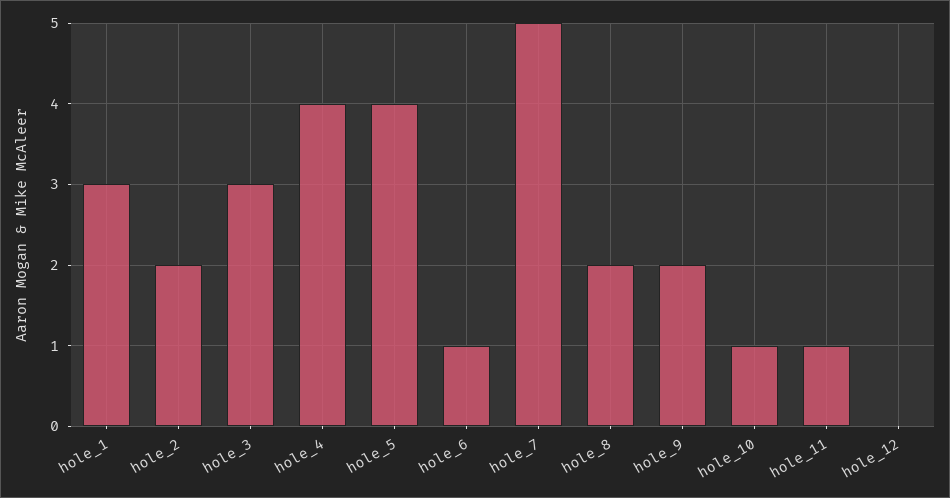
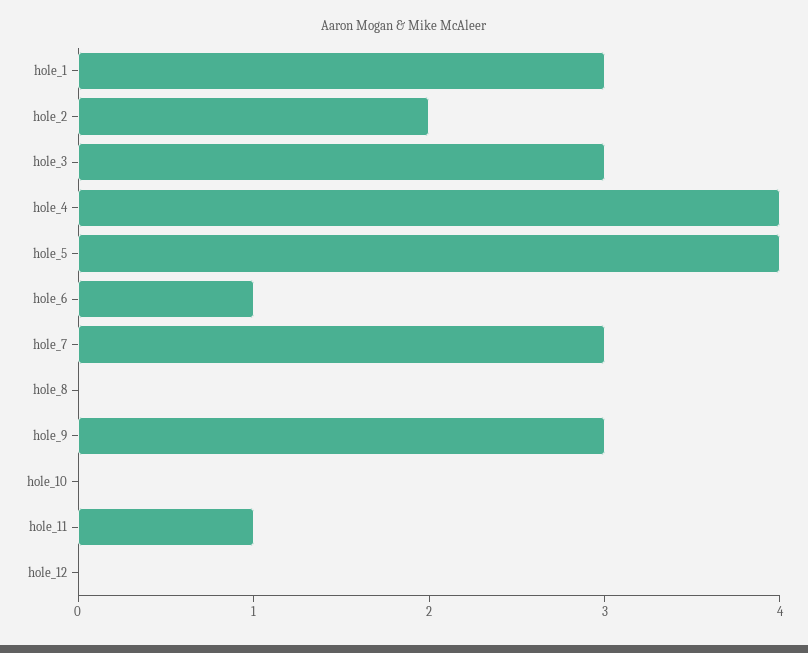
  {
    "hole_1": 3,
    "hole_2": 2,
    "hole_3": 3,
    "hole_4": 4,
    "hole_5": 4,
    "hole_6": 1,
-   "hole_7": 5,
+   "hole_7": 3,
-   "hole_8": 2,
+   "hole_8": 0,
-   "hole_9": 2,
+   "hole_9": 3,
-   "hole_10": 1,
+   "hole_10": 0,
    "hole_11": 1,
    "hole_12": 0
  }

